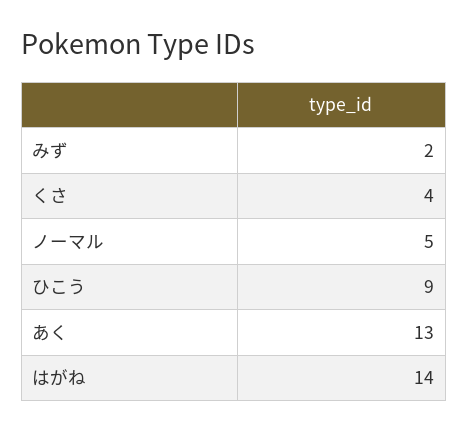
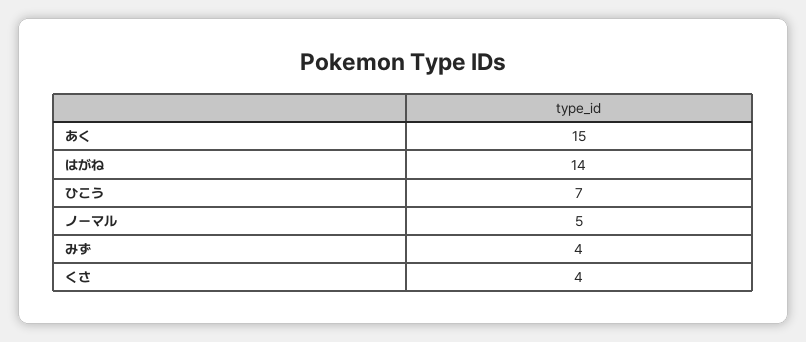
  {
-   "みず": 2,
+   "みず": 4,
    "くさ": 4,
    "ノーマル": 5,
-   "ひこう": 9,
+   "ひこう": 7,
-   "あく": 13,
+   "あく": 15,
    "はがね": 14
  }

